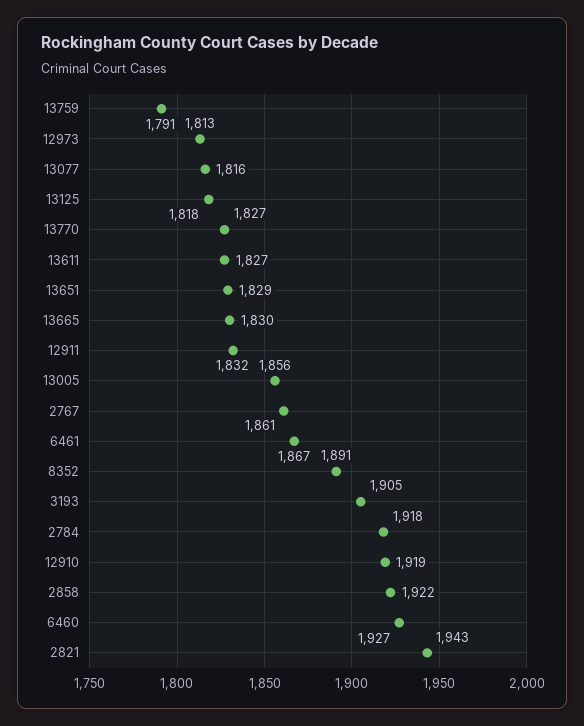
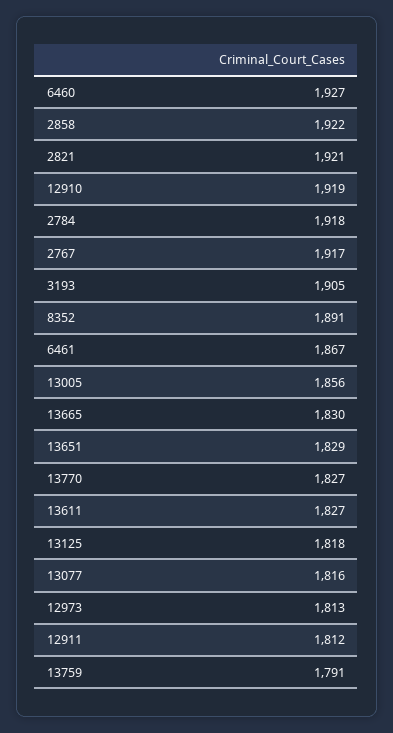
  {
    "13759": 1791,
    "12973": 1813,
    "13077": 1816,
    "13125": 1818,
    "13770": 1827,
    "13611": 1827,
    "13651": 1829,
    "13665": 1830,
-   "12911": 1832,
+   "12911": 1812,
    "13005": 1856,
-   "2767": 1861,
+   "2767": 1917,
    "6461": 1867,
    "8352": 1891,
    "3193": 1905,
    "2784": 1918,
    "12910": 1919,
    "2858": 1922,
    "6460": 1927,
-   "2821": 1943
+   "2821": 1921
  }

